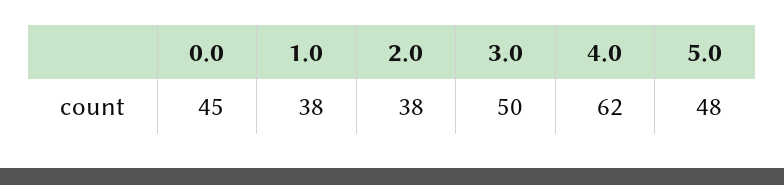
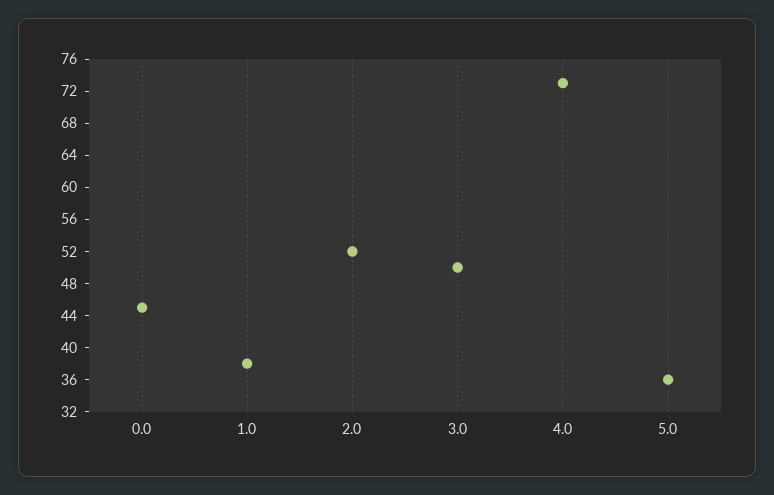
  {
    "0.0": 45,
    "1.0": 38,
-   "2.0": 38,
+   "2.0": 52,
    "3.0": 50,
-   "4.0": 62,
+   "4.0": 73,
-   "5.0": 48
+   "5.0": 36
  }

